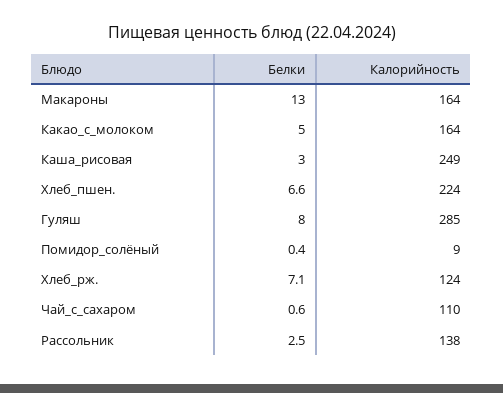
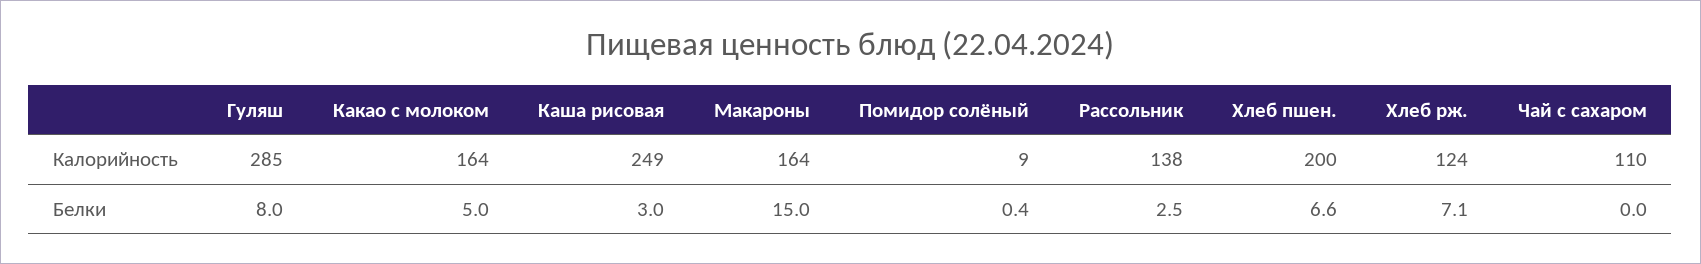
  {
    "Белки": {
-     "Макароны": 13,
+     "Макароны": 15,
      "Какао_с_молоком": 5,
      "Каша_рисовая": 3,
      "Хлеб_пшен.": 6.6,
      "Гуляш": 8,
      "Помидор_солёный": 0.4,
      "Хлеб_рж.": 7.1,
-     "Чай_с_сахаром": 0.6,
+     "Чай_с_сахаром": 0,
      "Рассольник": 2.5
    },
    "Калорийность": {
      "Макароны": 164,
      "Какао_с_молоком": 164,
      "Каша_рисовая": 249,
-     "Хлеб_пшен.": 224,
+     "Хлеб_пшен.": 200,
      "Гуляш": 285,
      "Помидор_солёный": 9,
      "Хлеб_рж.": 124,
      "Чай_с_сахаром": 110,
      "Рассольник": 138
    }
  }

